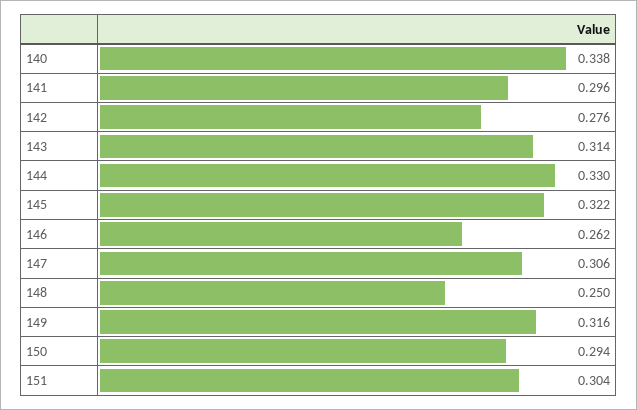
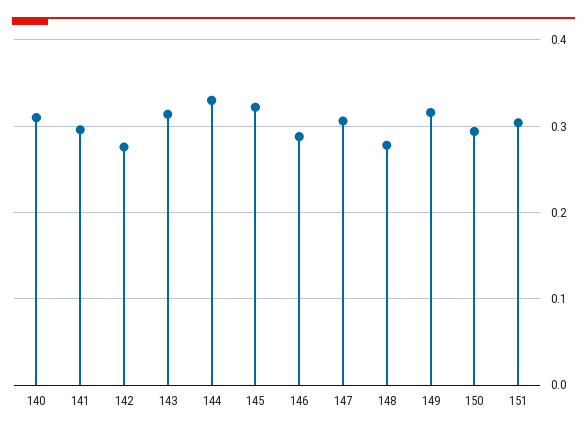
  {
-   "140": 0.338,
+   "140": 0.31,
    "141": 0.296,
    "142": 0.276,
    "143": 0.314,
    "144": 0.33,
    "145": 0.322,
-   "146": 0.262,
+   "146": 0.29,
    "147": 0.306,
-   "148": 0.25,
+   "148": 0.28,
    "149": 0.316,
    "150": 0.294,
    "151": 0.304
  }

